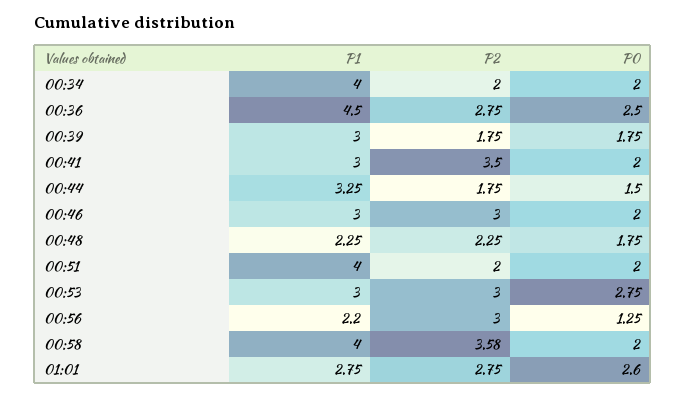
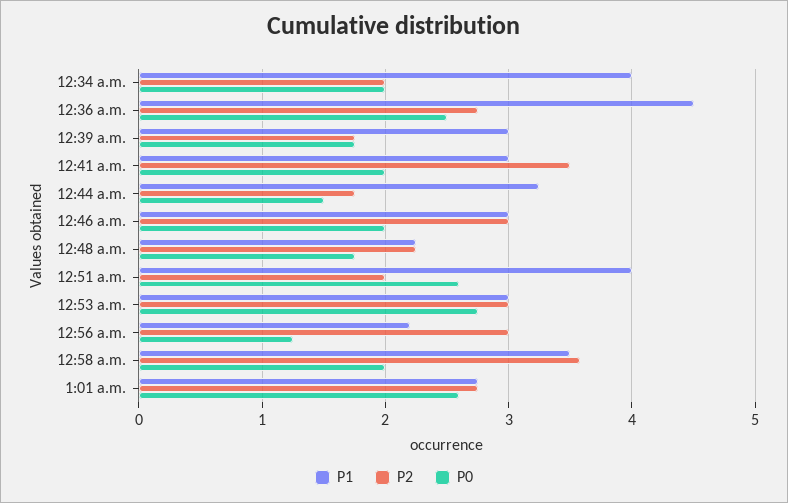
  {
    "P1": {
      "00:34": 4,
      "00:36": 4.5,
      "00:39": 3,
      "00:41": 3,
      "00:44": 3.25,
      "00:46": 3,
      "00:48": 2.25,
      "00:51": 4,
      "00:53": 3,
      "00:56": 2.2,
-     "00:58": 4,
+     "00:58": 3.5,
      "01:01": 2.75
    },
    "P2": {
      "00:34": 2,
      "00:36": 2.75,
      "00:39": 1.75,
      "00:41": 3.5,
      "00:44": 1.75,
      "00:46": 3,
      "00:48": 2.25,
      "00:51": 2,
      "00:53": 3,
      "00:56": 3,
      "00:58": 3.58,
      "01:01": 2.75
    },
    "P0": {
      "00:34": 2,
      "00:36": 2.5,
      "00:39": 1.75,
      "00:41": 2,
      "00:44": 1.5,
      "00:46": 2,
      "00:48": 1.75,
-     "00:51": 2,
+     "00:51": 2.6,
      "00:53": 2.75,
      "00:56": 1.25,
      "00:58": 2,
      "01:01": 2.6
    }
  }

